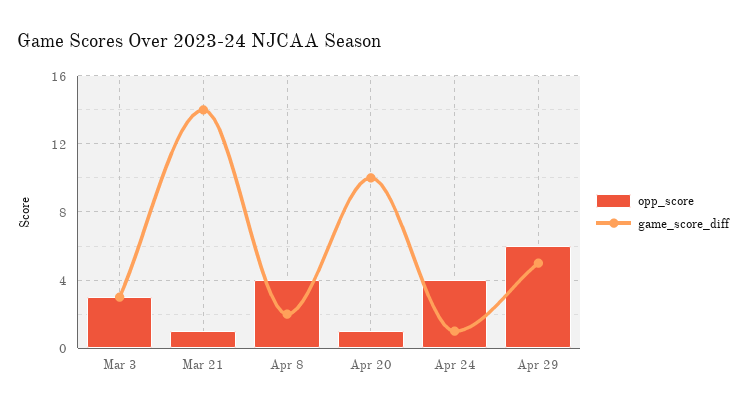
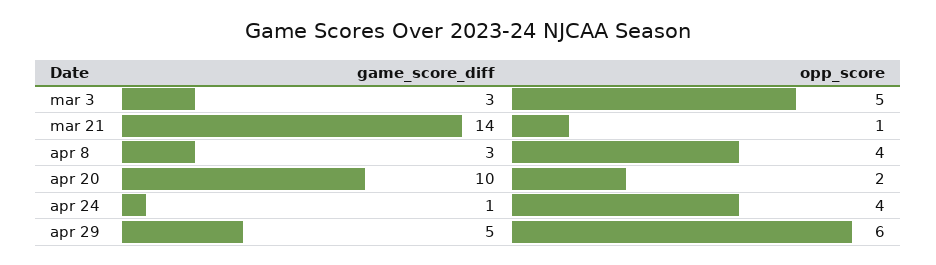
  {
    "opp_score": {
-     "Mar 3": 3,
+     "Mar 3": 5,
      "Mar 21": 1,
      "Apr 8": 4,
-     "Apr 20": 1,
+     "Apr 20": 2,
      "Apr 24": 4,
      "Apr 29": 6
    },
    "game_score_diff": {
      "Mar 3": 3,
      "Mar 21": 14,
-     "Apr 8": 2,
+     "Apr 8": 3,
      "Apr 20": 10,
      "Apr 24": 1,
      "Apr 29": 5
    }
  }

